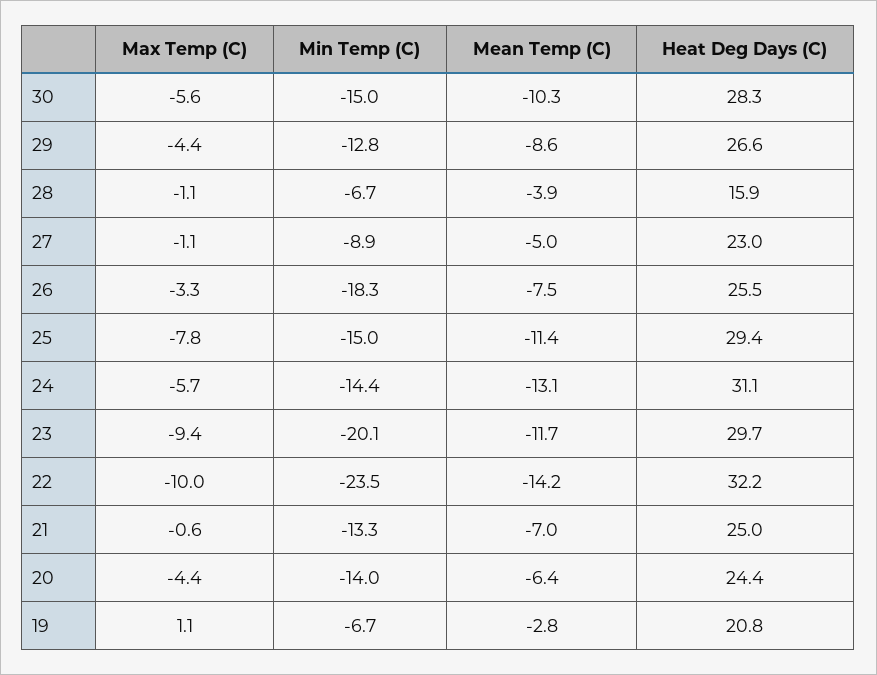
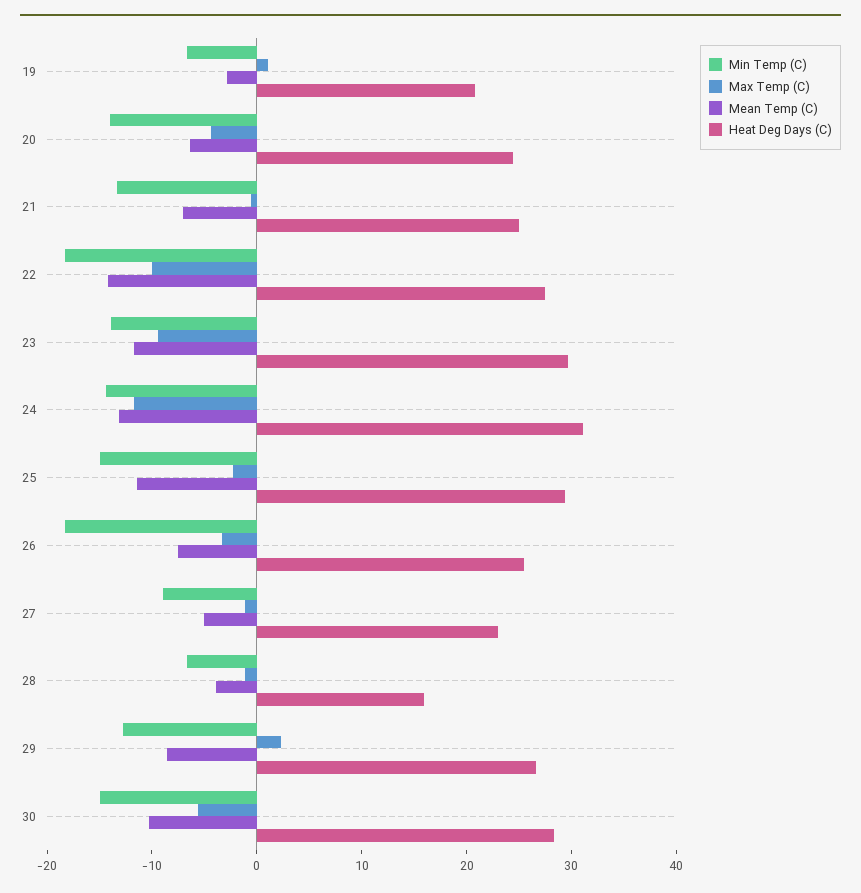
  {
    "Max Temp (C)": {
      "30": -5.6,
-     "29": -4.4,
+     "29": 2,
      "28": -1.1,
      "27": -1.1,
      "26": -3.3,
-     "25": -7.8,
+     "25": -2,
-     "24": -5.7,
+     "24": -12,
      "23": -9.4,
      "22": -10,
      "21": -0.6,
      "20": -4.4,
      "19": 1.1
    },
    "Min Temp (C)": {
      "30": -15,
      "29": -12.8,
      "28": -6.7,
      "27": -8.9,
      "26": -18.3,
      "25": -15,
      "24": -14.4,
-     "23": -20.1,
+     "23": -14,
-     "22": -23.5,
+     "22": -18,
      "21": -13.3,
      "20": -14,
      "19": -6.7
    },
    "Mean Temp (C)": {
      "30": -10.3,
      "29": -8.6,
      "28": -3.9,
      "27": -5,
      "26": -7.5,
      "25": -11.4,
      "24": -13.1,
      "23": -11.7,
      "22": -14.2,
      "21": -7,
      "20": -6.4,
      "19": -2.8
    },
    "Heat Deg Days (C)": {
      "30": 28.3,
      "29": 26.6,
      "28": 15.9,
      "27": 23,
      "26": 25.5,
      "25": 29.4,
      "24": 31.1,
      "23": 29.7,
-     "22": 32.2,
+     "22": 28,
      "21": 25,
      "20": 24.4,
      "19": 20.8
    }
  }

